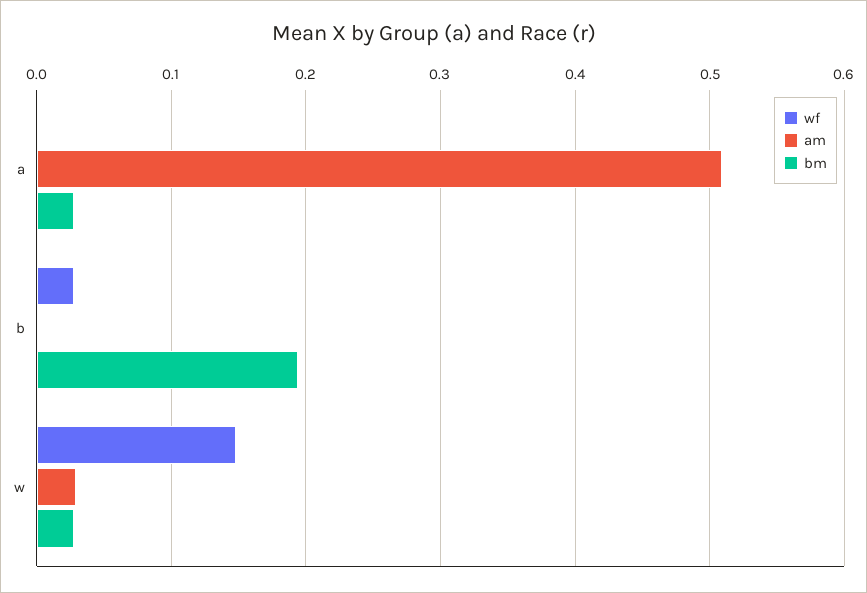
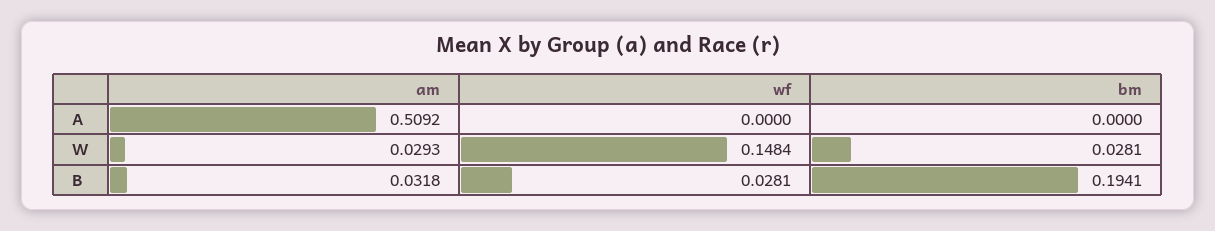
  {
    "wf": {
      "a": 0,
      "b": 0.0281,
      "w": 0.1484
    },
    "am": {
      "a": 0.5092,
-     "b": 0,
+     "b": 0.0318,
      "w": 0.0293
    },
    "bm": {
-     "a": 0.03,
+     "a": 0,
      "b": 0.1941,
      "w": 0.0281
    }
  }

